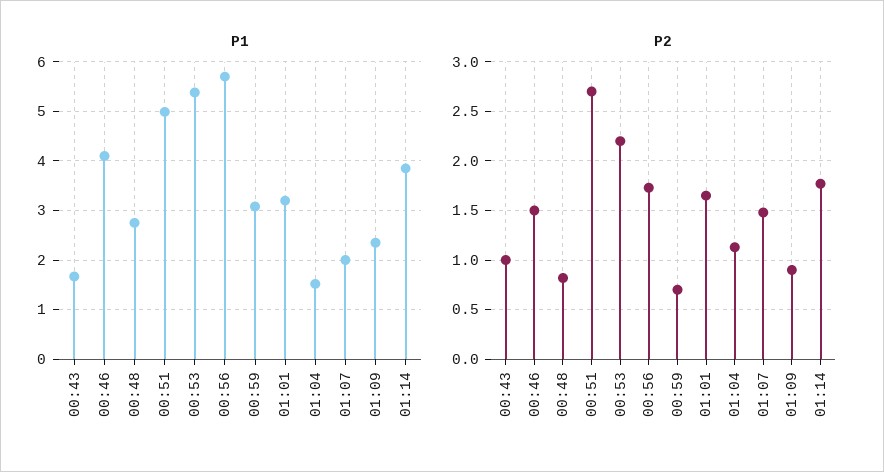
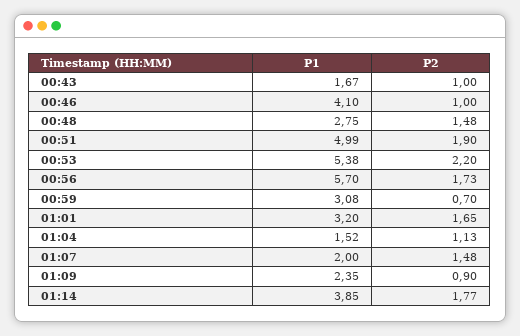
  {
    "P1": {
      "00:43": 1.67,
      "00:46": 4.1,
      "00:48": 2.75,
      "00:51": 4.99,
      "00:53": 5.38,
      "00:56": 5.7,
      "00:59": 3.08,
      "01:01": 3.2,
      "01:04": 1.52,
      "01:07": 2,
      "01:09": 2.35,
      "01:14": 3.85
    },
    "P2": {
      "00:43": 1,
-     "00:46": 1.5,
+     "00:46": 1,
-     "00:48": 0.8,
+     "00:48": 1.48,
-     "00:51": 2.7,
+     "00:51": 1.9,
      "00:53": 2.2,
      "00:56": 1.73,
      "00:59": 0.7,
      "01:01": 1.65,
      "01:04": 1.13,
      "01:07": 1.48,
      "01:09": 0.9,
      "01:14": 1.77
    }
  }

